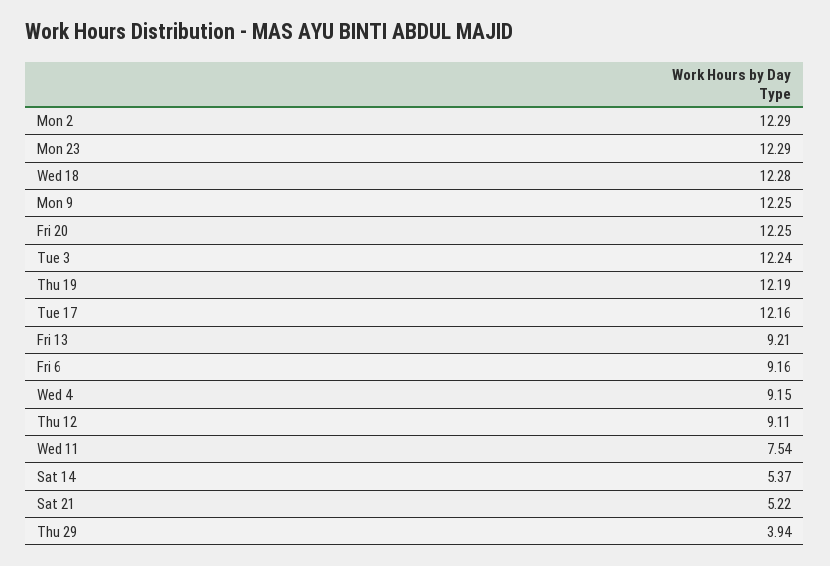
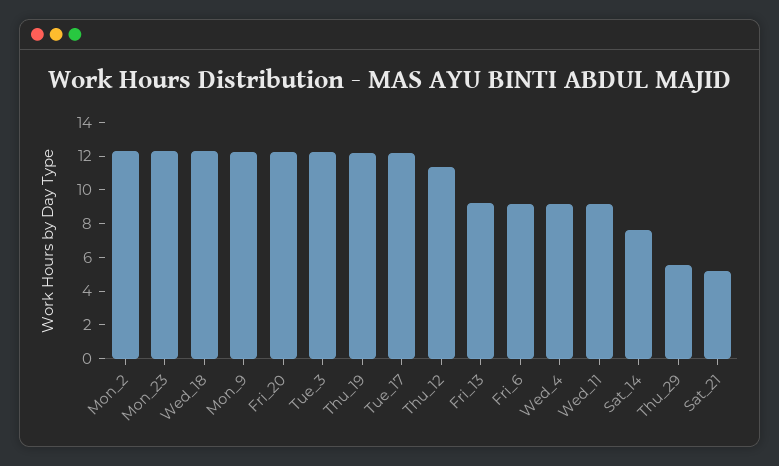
  {
    "Mon 2": 12.29,
    "Mon 23": 12.29,
    "Wed 18": 12.28,
    "Mon 9": 12.25,
    "Fri 20": 12.25,
    "Tue 3": 12.24,
    "Thu 19": 12.19,
    "Tue 17": 12.16,
    "Fri 13": 9.21,
    "Fri 6": 9.16,
    "Wed 4": 9.15,
-   "Thu 12": 9.11,
+   "Thu 12": 11.5,
-   "Wed 11": 7.54,
+   "Wed 11": 9,
-   "Sat 14": 5.37,
+   "Sat 14": 7.5,
    "Sat 21": 5.22,
-   "Thu 29": 3.94
+   "Thu 29": 5.5
  }

